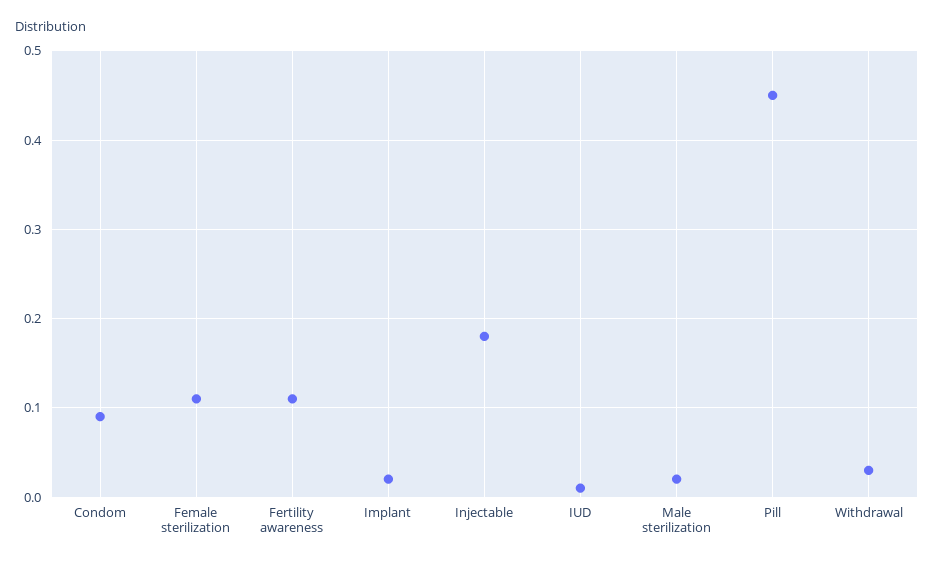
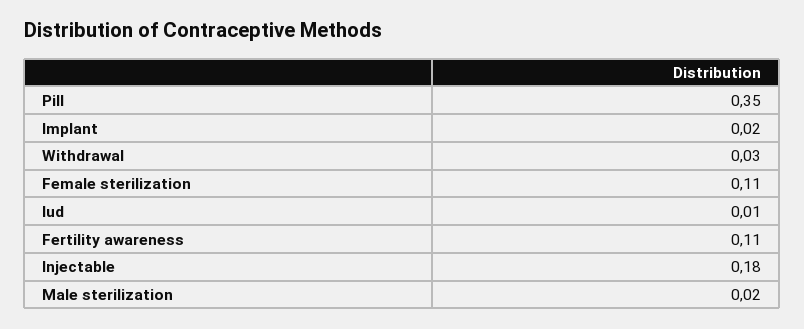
  {
-   "Condom": 0.09,
    "Female sterilization": 0.11,
    "Fertility awareness": 0.11,
    "Implant": 0.02,
    "Injectable": 0.18,
    "IUD": 0.01,
    "Male sterilization": 0.02,
-   "Pill": 0.45,
+   "Pill": 0.35,
    "Withdrawal": 0.03
  }

